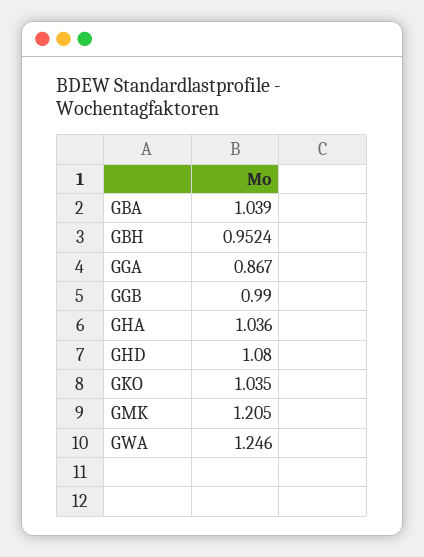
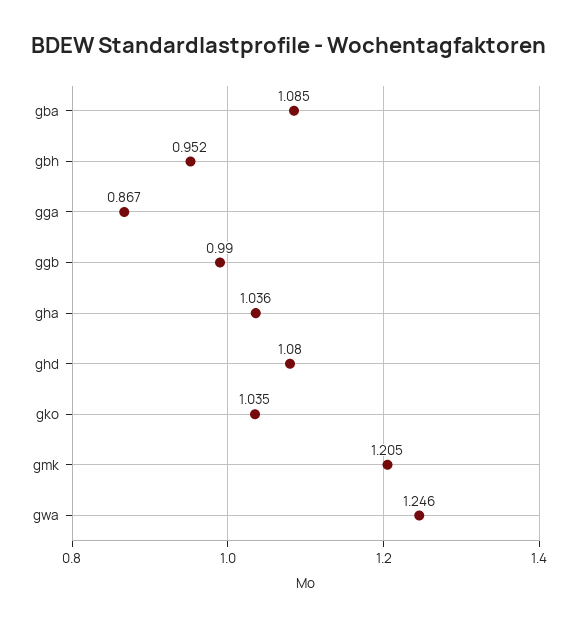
  {
-   "GBA": 1.039,
+   "GBA": 1.085,
    "GBH": 0.9524,
    "GGA": 0.867,
    "GGB": 0.99,
    "GHA": 1.036,
    "GHD": 1.08,
    "GKO": 1.035,
    "GMK": 1.205,
    "GWA": 1.246
  }

